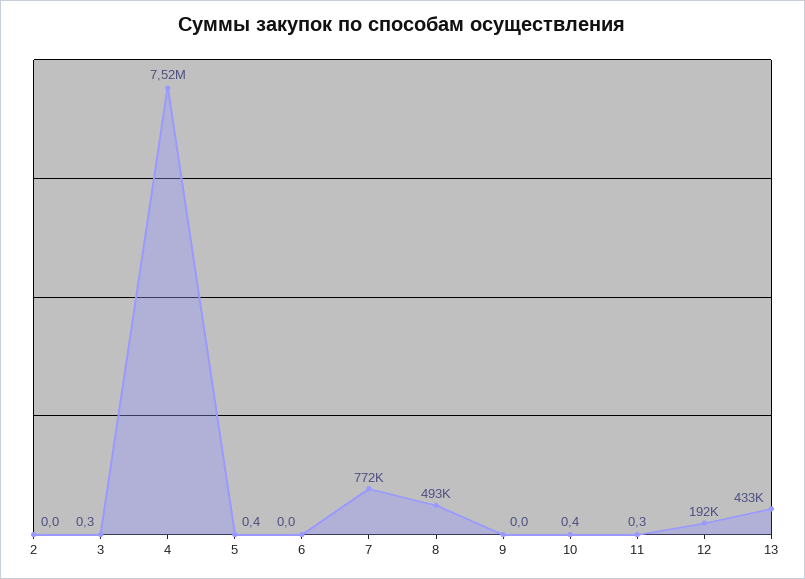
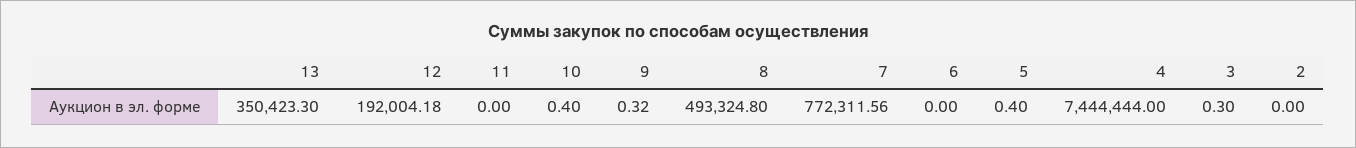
  {
    "2": 0,
    "3": 0.3,
-   "4": 7520000,
+   "4": 7444444,
    "5": 0.4,
    "6": 0,
    "7": 772311.56,
    "8": 493324.8,
-   "9": 0,
+   "9": 0.32,
    "10": 0.4,
-   "11": 0.3,
+   "11": 0,
    "12": 192004.18,
-   "13": 433000
+   "13": 350423.3
  }

